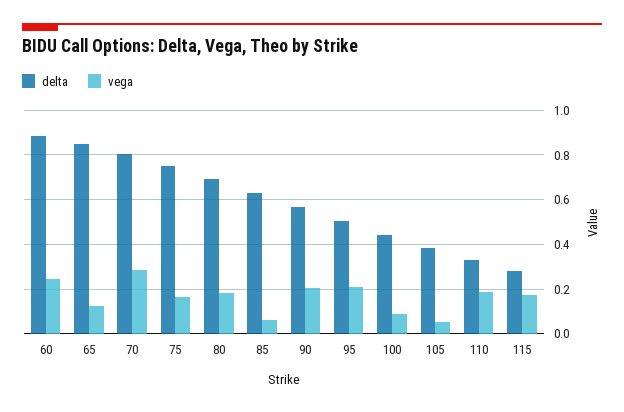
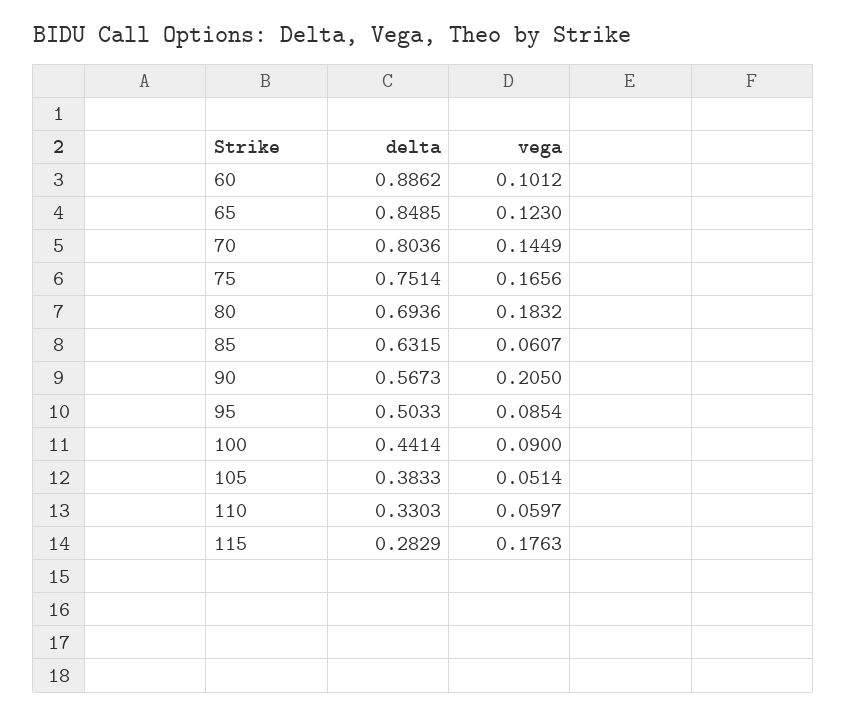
  {
    "delta": {
      "60": 0.8862,
      "65": 0.8485,
      "70": 0.8036,
      "75": 0.7514,
      "80": 0.6936,
      "85": 0.6315,
      "90": 0.5673,
      "95": 0.5033,
      "100": 0.4414,
      "105": 0.3833,
      "110": 0.3303,
      "115": 0.2829
    },
    "vega": {
-     "60": 0.25,
+     "60": 0.1012,
      "65": 0.123,
-     "70": 0.3,
+     "70": 0.1449,
      "75": 0.1656,
      "80": 0.1832,
      "85": 0.0607,
      "90": 0.205,
-     "95": 0.2,
+     "95": 0.0854,
      "100": 0.09,
      "105": 0.0514,
-     "110": 0.2,
+     "110": 0.0597,
      "115": 0.1763
    }
  }

